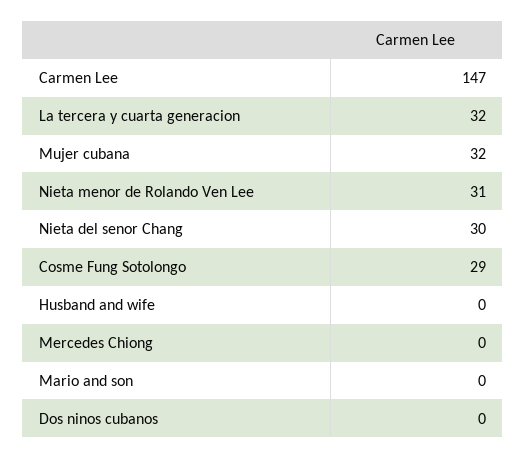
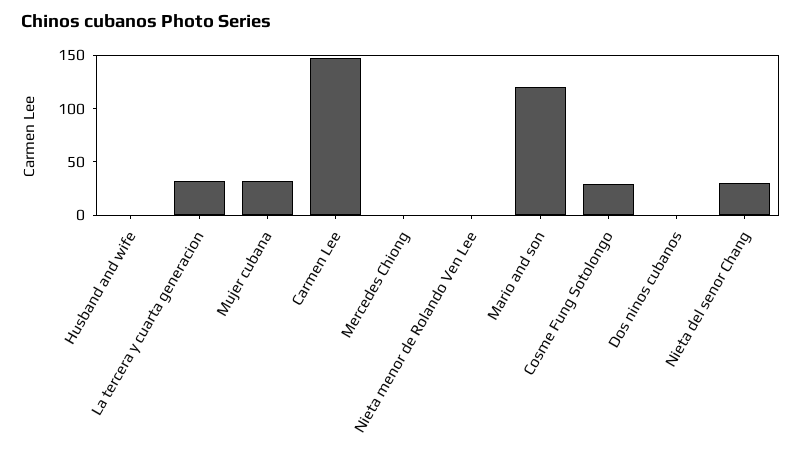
  {
    "Carmen Lee": 147,
    "La tercera y cuarta generacion": 32,
    "Mujer cubana": 32,
-   "Nieta menor de Rolando Ven Lee": 31,
+   "Nieta menor de Rolando Ven Lee": 0,
    "Nieta del senor Chang": 30,
    "Cosme Fung Sotolongo": 29,
    "Husband and wife": 0,
    "Mercedes Chiong": 0,
-   "Mario and son": 0,
+   "Mario and son": 120,
    "Dos ninos cubanos": 0
  }

